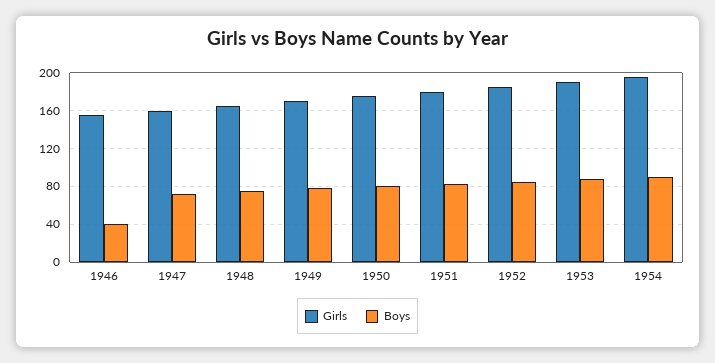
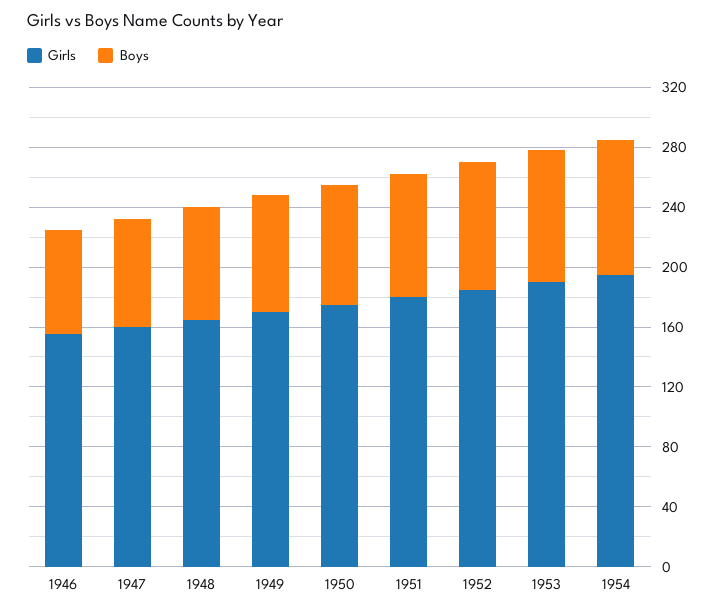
  {
    "Girls": {
      "1946": 160,
      "1947": 160,
      "1948": 170,
      "1949": 170,
      "1950": 180,
      "1951": 180,
      "1952": 190,
      "1953": 190,
      "1954": 200
    },
    "Boys": {
-     "1946": 40,
+     "1946": 70,
      "1947": 70,
      "1948": 80,
      "1949": 80,
      "1950": 80,
      "1951": 80,
      "1952": 90,
      "1953": 90,
      "1954": 90
    }
  }

